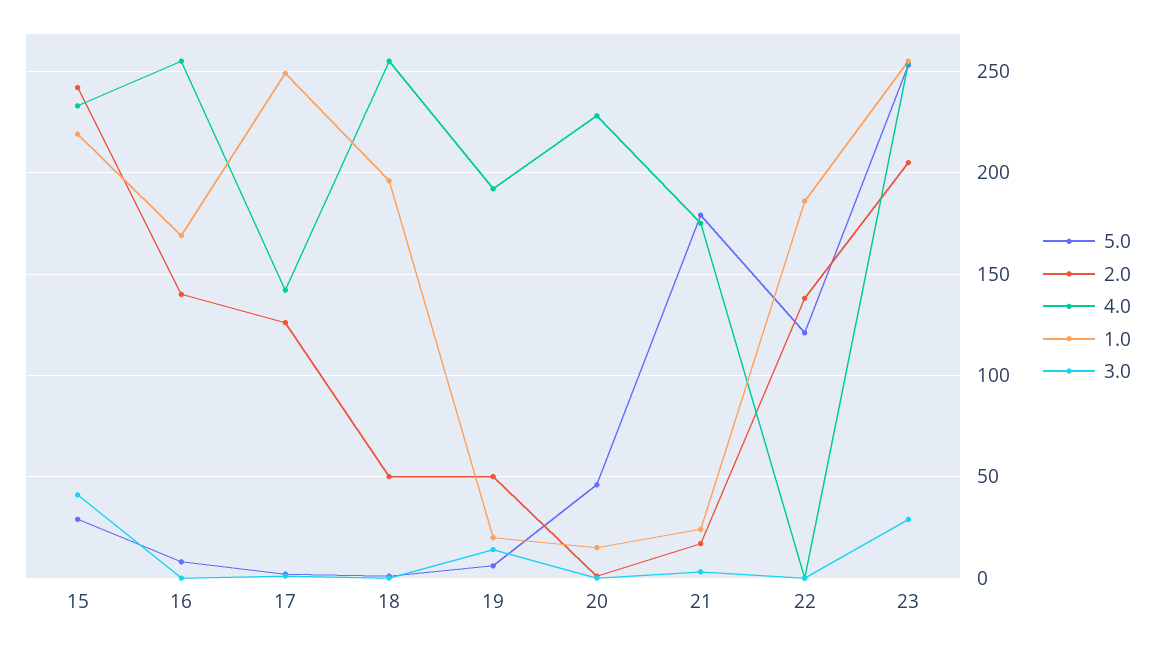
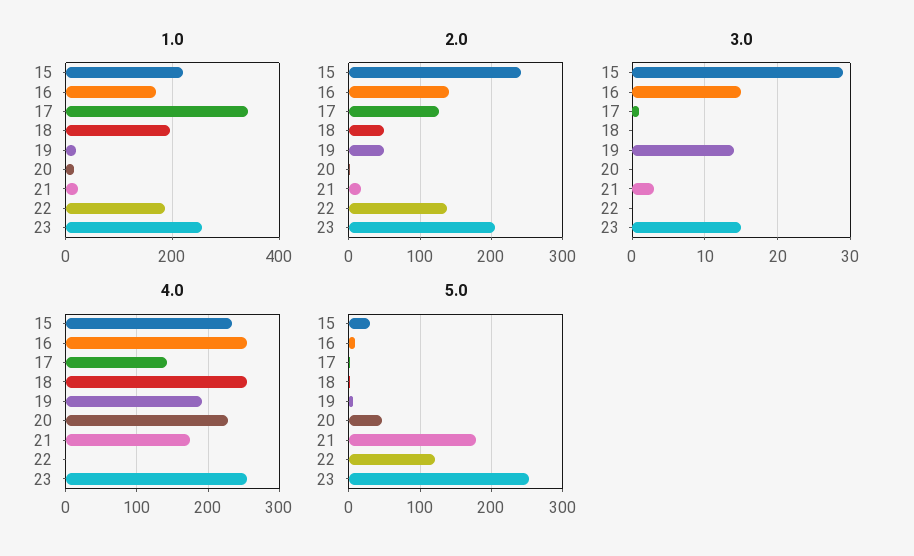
  {
    "5.0": {
      "15": 30,
      "16": 10,
      "17": 0,
      "18": 0,
      "19": 5,
      "20": 45,
      "21": 180,
      "22": 120,
      "23": 255
    },
    "2.0": {
      "15": 240,
      "16": 140,
      "17": 125,
      "18": 50,
      "19": 50,
      "20": 0,
      "21": 15,
      "22": 140,
      "23": 205
    },
    "4.0": {
      "15": 235,
      "16": 255,
      "17": 140,
      "18": 255,
      "19": 190,
      "20": 230,
      "21": 175,
      "22": 0,
      "23": 255
    },
    "1.0": {
      "15": 220,
      "16": 170,
-     "17": 250,
+     "17": 340,
      "18": 195,
      "19": 20,
      "20": 15,
      "21": 25,
      "22": 185,
      "23": 255
    },
    "3.0": {
-     "15": 40,
+     "15": 29,
-     "16": 0,
+     "16": 15,
      "17": 1,
      "18": 0,
      "19": 14,
      "20": 0,
      "21": 3,
      "22": 0,
-     "23": 30
+     "23": 15
    }
  }

